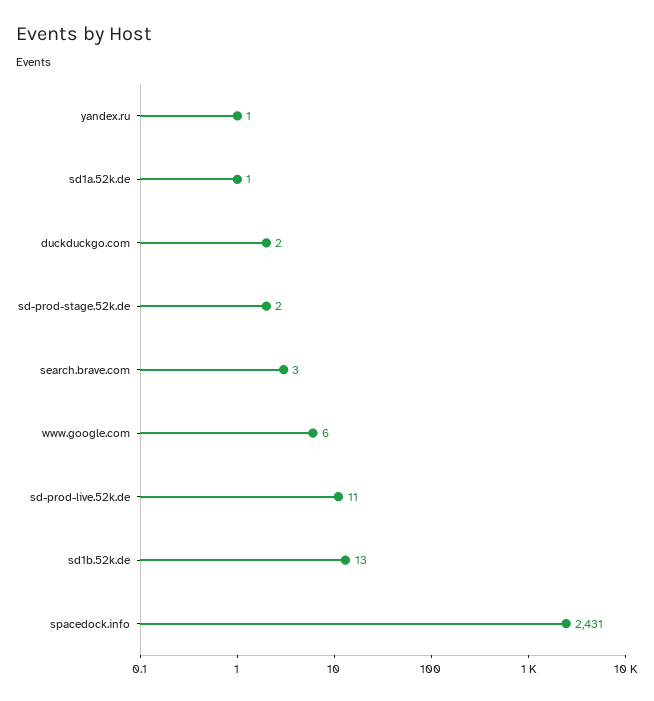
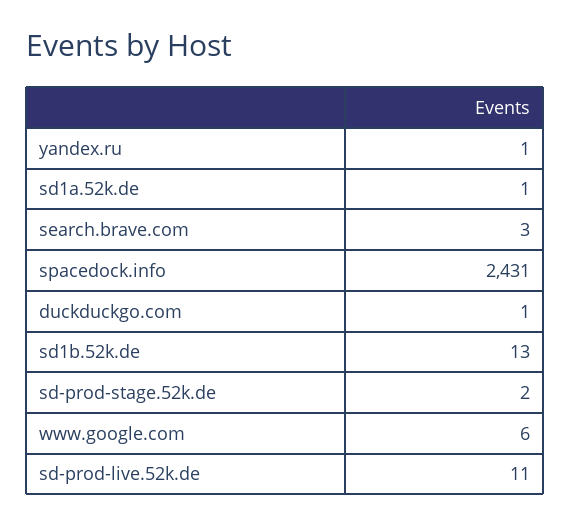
  {
    "yandex.ru": 1,
    "sd1a.52k.de": 1,
-   "duckduckgo.com": 2,
+   "duckduckgo.com": 1,
    "sd-prod-stage.52k.de": 2,
    "search.brave.com": 3,
    "www.google.com": 6,
    "sd-prod-live.52k.de": 11,
    "sd1b.52k.de": 13,
    "spacedock.info": 2431
  }

